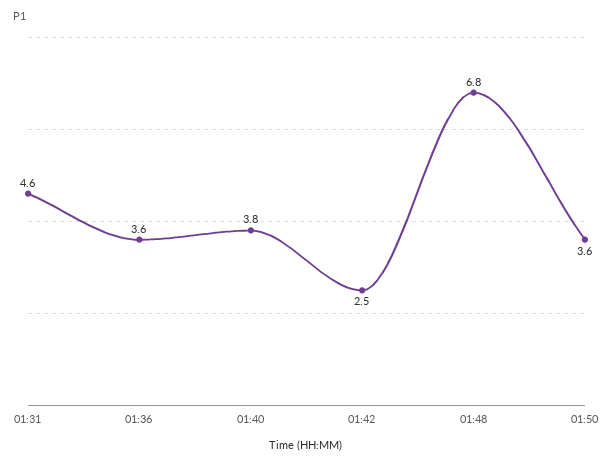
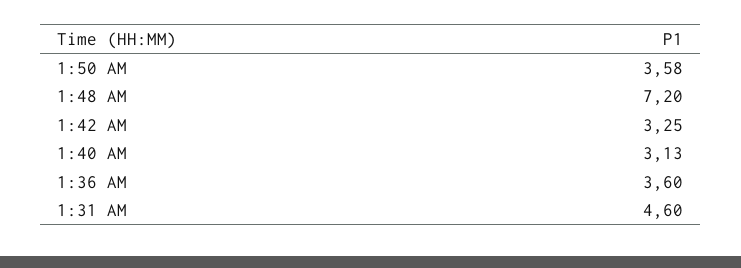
  {
    "01:31": 4.6,
    "01:36": 3.6,
-   "01:40": 3.8,
+   "01:40": 3.13,
-   "01:42": 2.5,
+   "01:42": 3.25,
-   "01:48": 6.8,
+   "01:48": 7.2,
    "01:50": 3.58
  }

